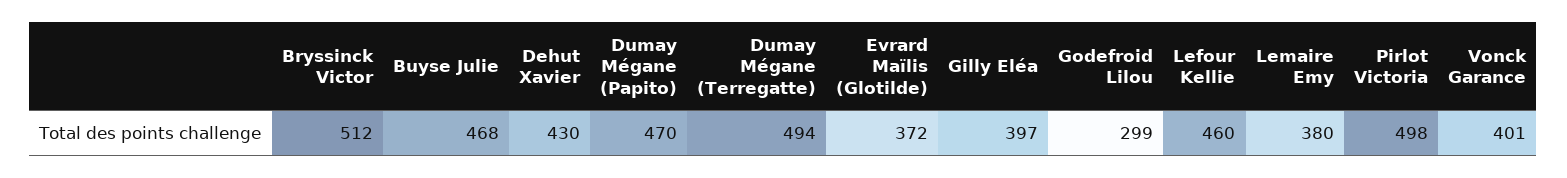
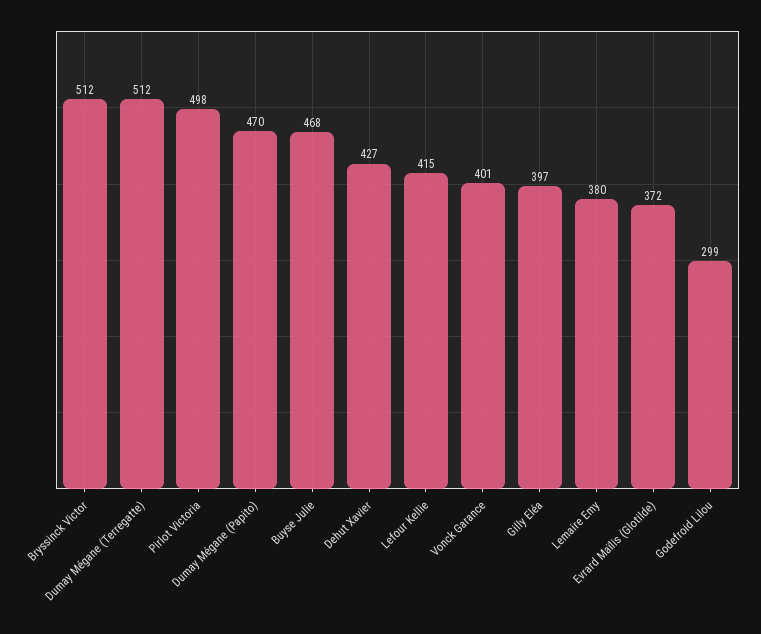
  {
    "Bryssinck Victor": 512,
    "Buyse Julie": 468,
-   "Dehut Xavier": 430,
+   "Dehut Xavier": 427,
    "Dumay Mégane (Papito)": 470,
-   "Dumay Mégane (Terregatte)": 494,
+   "Dumay Mégane (Terregatte)": 512,
    "Evrard Maïlis (Glotilde)": 372,
    "Gilly Eléa": 397,
    "Godefroid Lilou": 299,
-   "Lefour Kellie": 460,
+   "Lefour Kellie": 415,
    "Lemaire Emy": 380,
    "Pirlot Victoria": 498,
    "Vonck Garance": 401
  }

